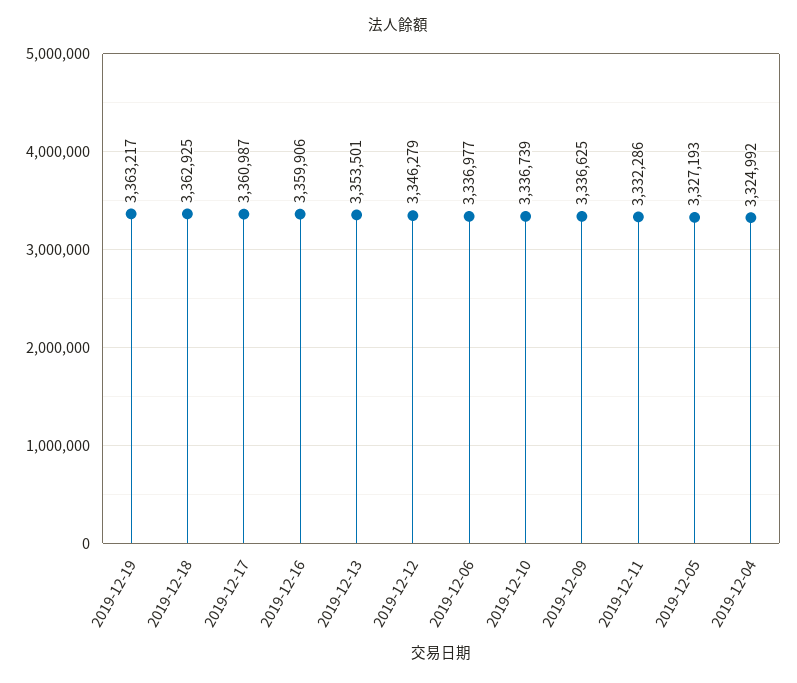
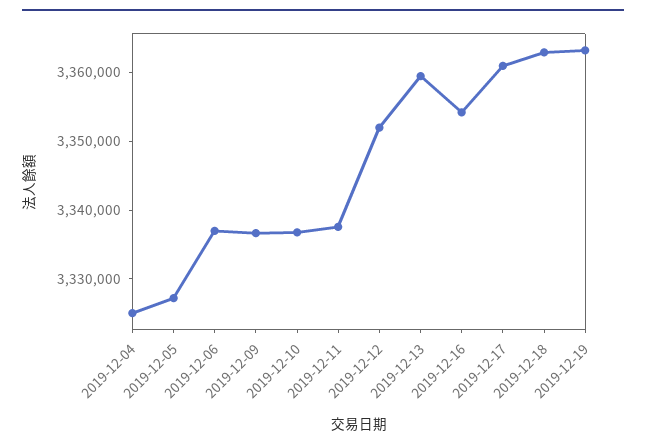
  {
    "2019-12-19": 3363217,
    "2019-12-18": 3362925,
    "2019-12-17": 3360987,
-   "2019-12-16": 3359906,
+   "2019-12-16": 3354000,
-   "2019-12-13": 3353501,
+   "2019-12-13": 3360000,
-   "2019-12-12": 3346279,
+   "2019-12-12": 3352000,
    "2019-12-06": 3336977,
    "2019-12-10": 3336739,
    "2019-12-09": 3336625,
-   "2019-12-11": 3332286,
+   "2019-12-11": 3338000,
    "2019-12-05": 3327193,
    "2019-12-04": 3324992
  }

